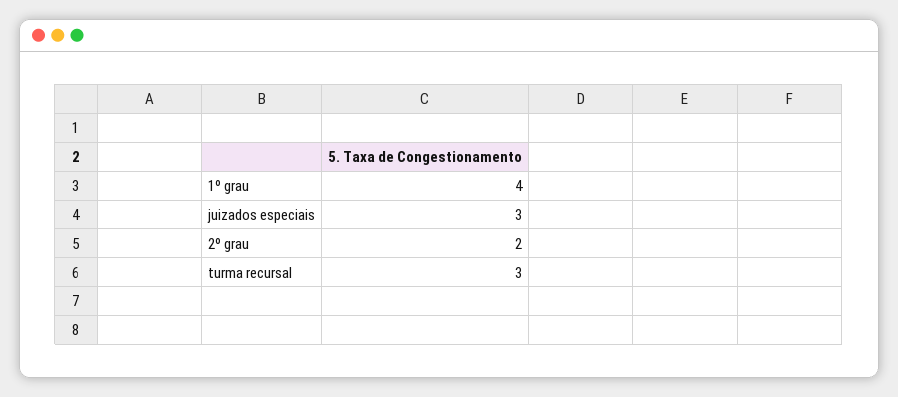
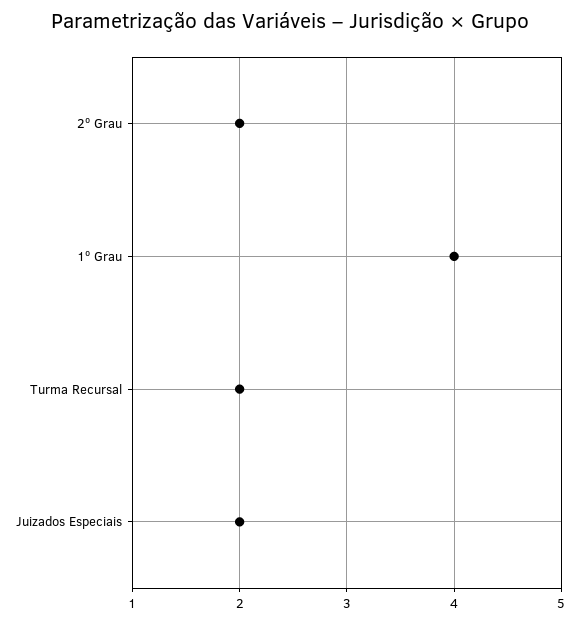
  {
    "1º grau": 4,
-   "juizados especiais": 3,
+   "juizados especiais": 2,
    "2º grau": 2,
-   "turma recursal": 3
+   "turma recursal": 2
  }

